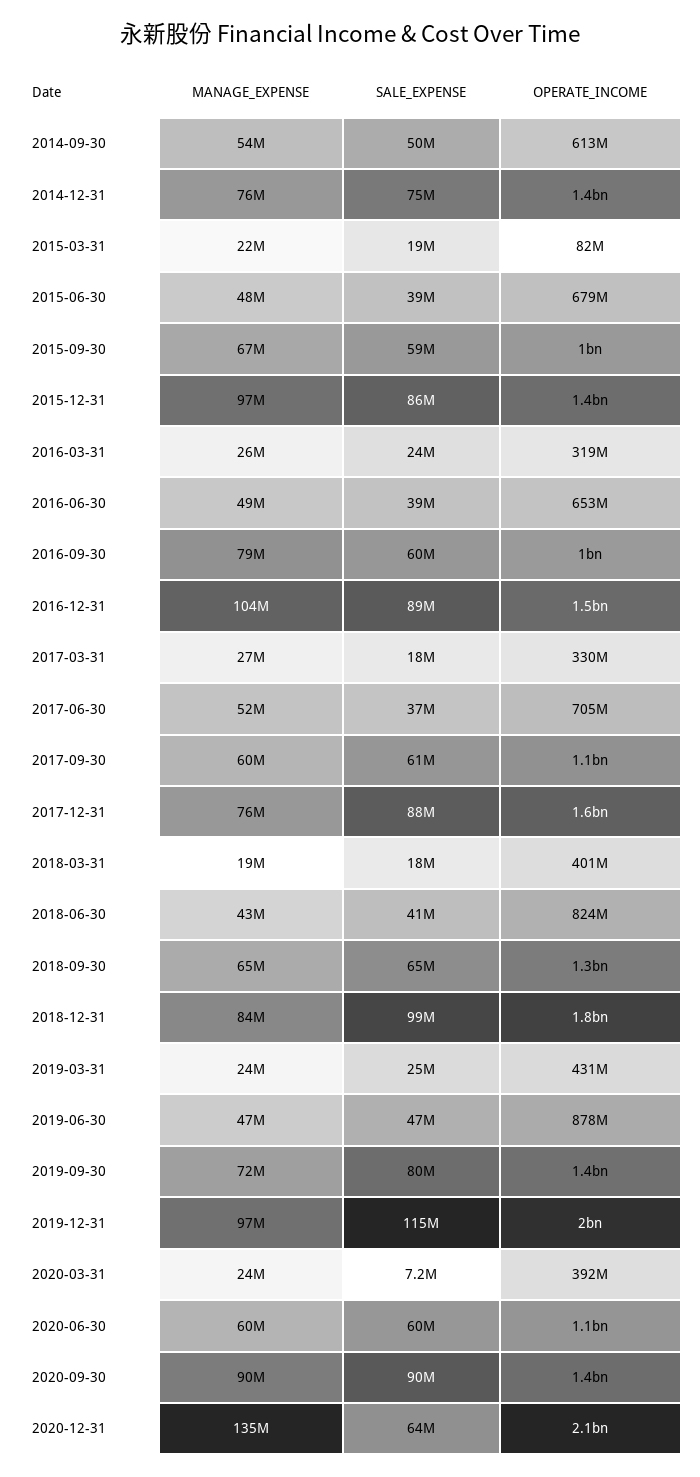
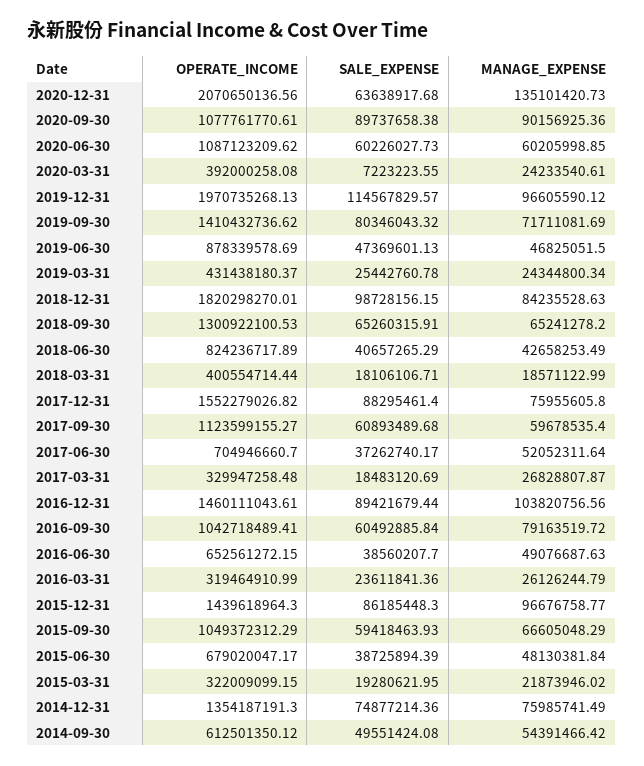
  {
    "MANAGE_EXPENSE": {
      "2014-09-30": 54391466.42,
      "2014-12-31": 75985741.49,
      "2015-03-31": 21873946.02,
      "2015-06-30": 48130381.84,
      "2015-09-30": 66605048.29,
      "2015-12-31": 96676758.77,
      "2016-03-31": 26126244.79,
      "2016-06-30": 49076687.63,
      "2016-09-30": 79163519.72,
      "2016-12-31": 103820756.56,
      "2017-03-31": 26828807.87,
      "2017-06-30": 52052311.64,
      "2017-09-30": 59678535.4,
      "2017-12-31": 75955605.8,
      "2018-03-31": 18571122.99,
      "2018-06-30": 42658253.49,
      "2018-09-30": 65241278.2,
      "2018-12-31": 84235528.63,
      "2019-03-31": 24344800.34,
      "2019-06-30": 46825051.5,
      "2019-09-30": 71711081.69,
      "2019-12-31": 96605590.12,
      "2020-03-31": 24233540.61,
      "2020-06-30": 60205998.85,
      "2020-09-30": 90156925.36,
      "2020-12-31": 135101420.73
    },
    "SALE_EXPENSE": {
      "2014-09-30": 49551424.08,
      "2014-12-31": 74877214.36,
      "2015-03-31": 19280621.95,
      "2015-06-30": 38725894.39,
      "2015-09-30": 59418463.93,
      "2015-12-31": 86185448.3,
      "2016-03-31": 23611841.36,
      "2016-06-30": 38560207.7,
      "2016-09-30": 60492885.84,
      "2016-12-31": 89421679.44,
      "2017-03-31": 18483120.69,
      "2017-06-30": 37262740.17,
      "2017-09-30": 60893489.68,
      "2017-12-31": 88295461.4,
      "2018-03-31": 18106106.71,
      "2018-06-30": 40657265.29,
      "2018-09-30": 65260315.91,
      "2018-12-31": 98728156.15,
      "2019-03-31": 25442760.78,
      "2019-06-30": 47369601.13,
      "2019-09-30": 80346043.32,
      "2019-12-31": 114567829.57,
      "2020-03-31": 7223223.55,
      "2020-06-30": 60226027.73,
      "2020-09-30": 89737658.38,
      "2020-12-31": 63638917.68
    },
    "OPERATE_INCOME": {
      "2014-09-30": 612501350.12,
      "2014-12-31": 1354187191.3,
-     "2015-03-31": 82000000,
+     "2015-03-31": 322009099.15,
      "2015-06-30": 679020047.17,
      "2015-09-30": 1049372312.29,
      "2015-12-31": 1439618964.3,
      "2016-03-31": 319464910.99,
      "2016-06-30": 652561272.15,
      "2016-09-30": 1042718489.41,
      "2016-12-31": 1460111043.61,
      "2017-03-31": 329947258.48,
      "2017-06-30": 704946660.7,
      "2017-09-30": 1123599155.27,
      "2017-12-31": 1552279026.82,
      "2018-03-31": 400554714.44,
      "2018-06-30": 824236717.89,
      "2018-09-30": 1300922100.53,
      "2018-12-31": 1820298270.01,
      "2019-03-31": 431438180.37,
      "2019-06-30": 878339578.69,
      "2019-09-30": 1410432736.62,
      "2019-12-31": 1970735268.13,
      "2020-03-31": 392000258.08,
      "2020-06-30": 1087123209.62,
-     "2020-09-30": 1400000000,
+     "2020-09-30": 1077761770.61,
      "2020-12-31": 2070650136.56
    }
  }

